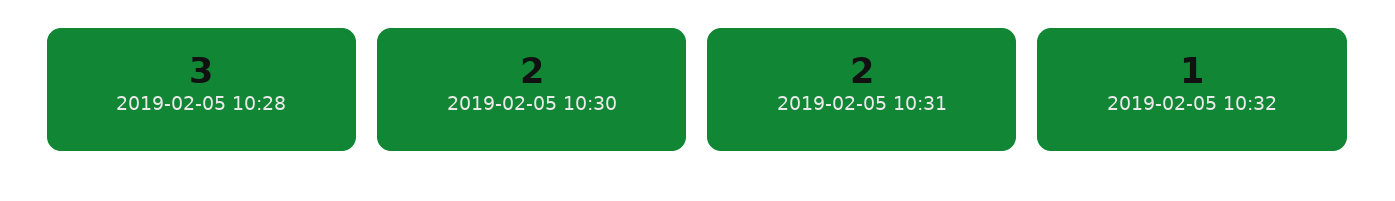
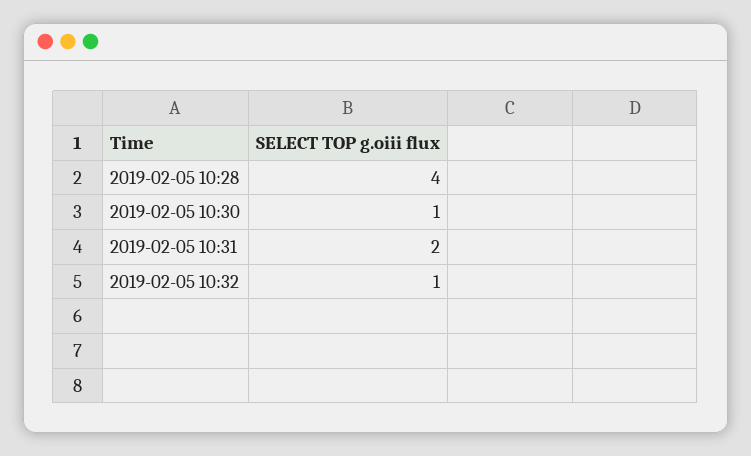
  {
-   "2019-02-05 10:28": 3,
+   "2019-02-05 10:28": 4,
-   "2019-02-05 10:30": 2,
+   "2019-02-05 10:30": 1,
    "2019-02-05 10:31": 2,
    "2019-02-05 10:32": 1
  }

